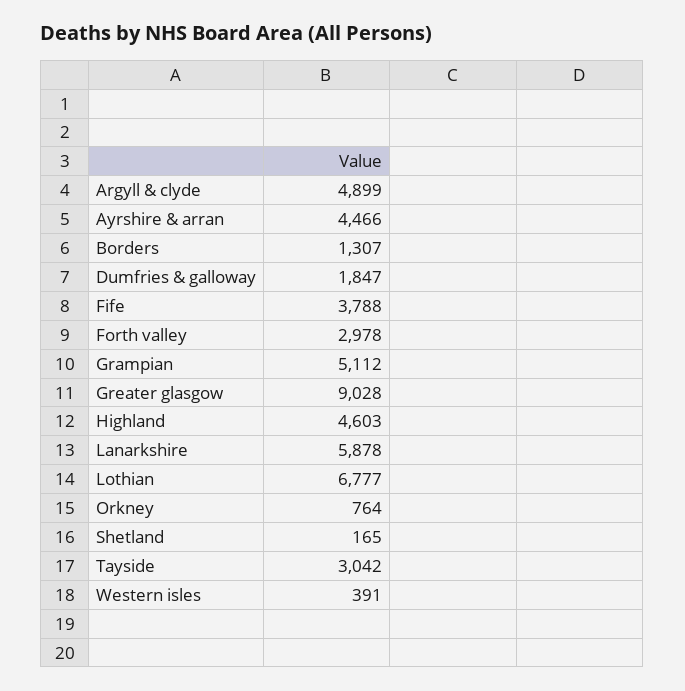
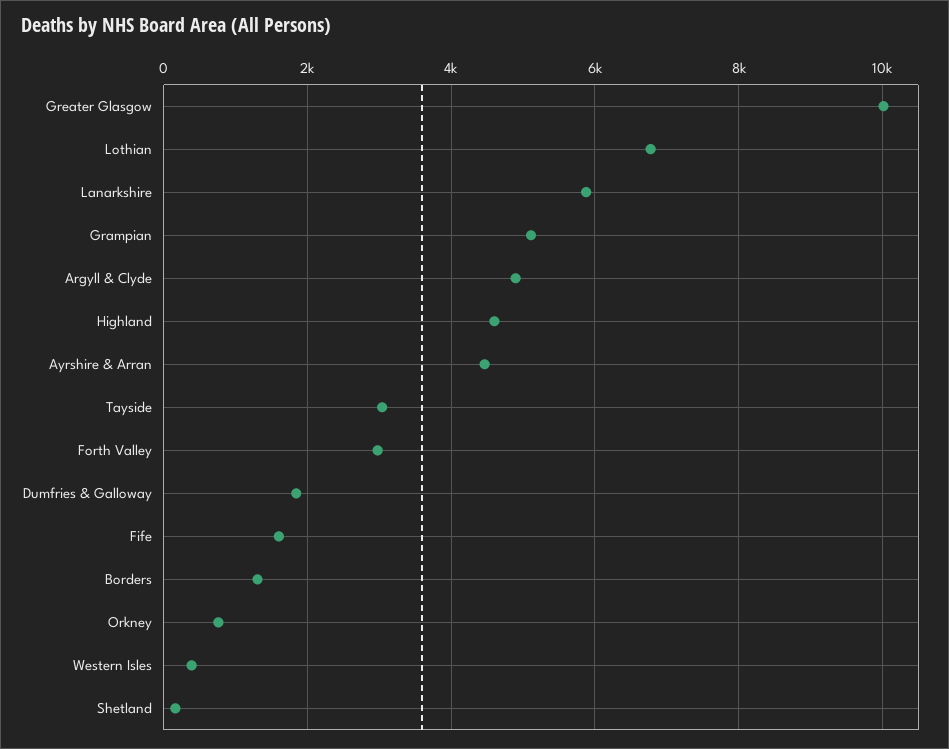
  {
    "Argyll & clyde": 4899,
    "Ayrshire & arran": 4466,
    "Borders": 1307,
    "Dumfries & galloway": 1847,
-   "Fife": 3788,
+   "Fife": 1600,
    "Forth valley": 2978,
    "Grampian": 5112,
-   "Greater glasgow": 9028,
+   "Greater glasgow": 10000,
    "Highland": 4603,
    "Lanarkshire": 5878,
    "Lothian": 6777,
    "Orkney": 764,
    "Shetland": 165,
    "Tayside": 3042,
    "Western isles": 391
  }

